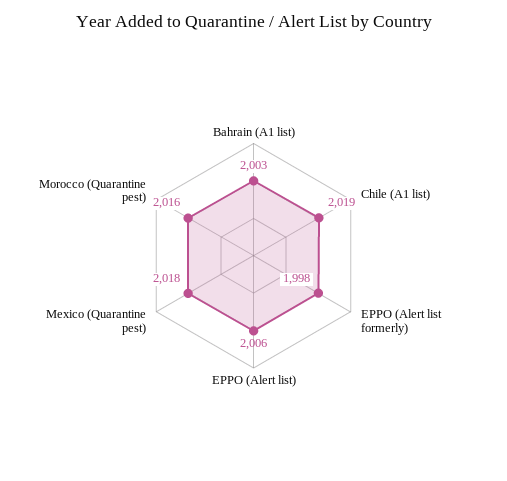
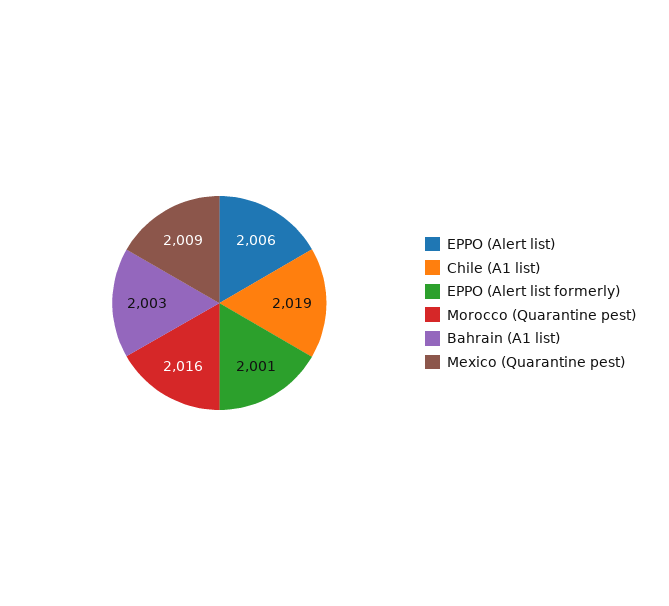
  {
    "Bahrain (A1 list)": 2003,
    "Chile (A1 list)": 2019,
-   "EPPO (Alert list formerly)": 1998,
+   "EPPO (Alert list formerly)": 2001,
    "EPPO (Alert list)": 2006,
-   "Mexico (Quarantine pest)": 2018,
+   "Mexico (Quarantine pest)": 2009,
    "Morocco (Quarantine pest)": 2016
  }

